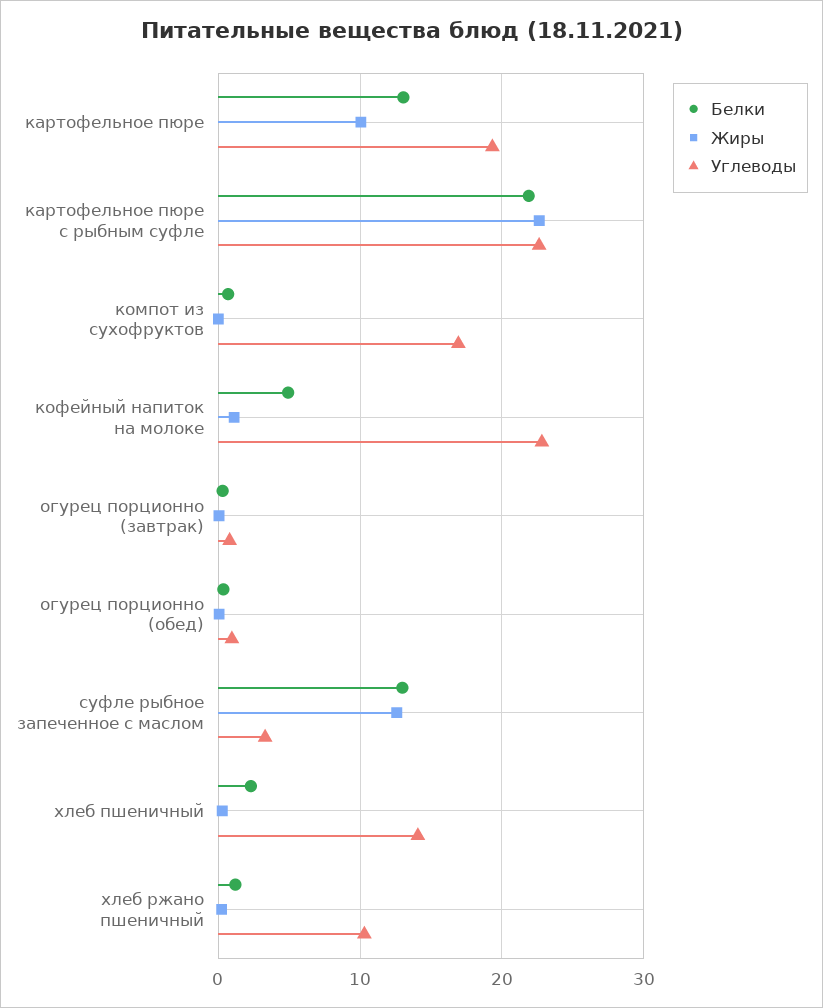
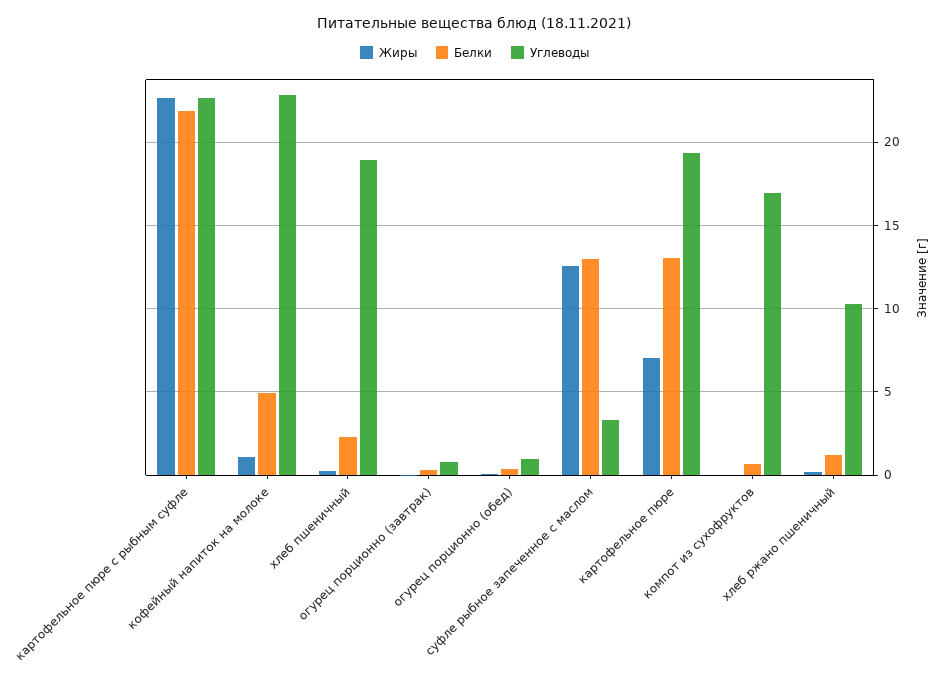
  {
    "Белки": {
      "картофельное пюре": 13,
      "картофельное пюре с рыбным суфле": 22,
      "компот из сухофруктов": 0.5,
      "кофейный напиток на молоке": 5,
      "огурец порционно (завтрак)": 0.5,
      "огурец порционно (обед)": 0.5,
      "суфле рыбное запеченное с маслом": 13,
      "хлеб пшеничный": 2.5,
      "хлеб ржано пшеничный": 1
    },
    "Жиры": {
-     "картофельное пюре": 10,
+     "картофельное пюре": 7,
      "картофельное пюре с рыбным суфле": 22.5,
      "компот из сухофруктов": 0,
      "кофейный напиток на молоке": 1,
      "огурец порционно (завтрак)": 0,
      "огурец порционно (обед)": 0,
      "суфле рыбное запеченное с маслом": 12.5,
      "хлеб пшеничный": 0.5,
      "хлеб ржано пшеничный": 0
    },
    "Углеводы": {
      "картофельное пюре": 19.5,
      "картофельное пюре с рыбным суфле": 22.5,
      "компот из сухофруктов": 17,
      "кофейный напиток на молоке": 23,
      "огурец порционно (завтрак)": 1,
      "огурец порционно (обед)": 1,
      "суфле рыбное запеченное с маслом": 3.5,
-     "хлеб пшеничный": 14,
+     "хлеб пшеничный": 19,
      "хлеб ржано пшеничный": 10.5
    }
  }

